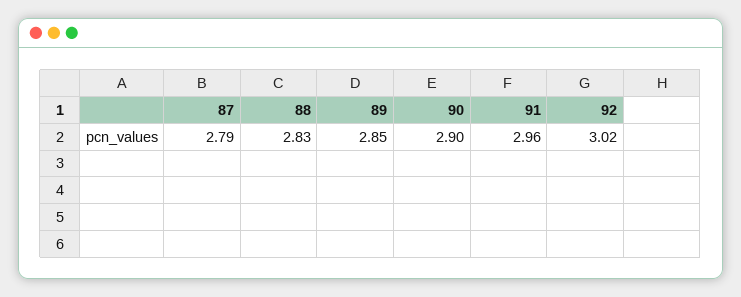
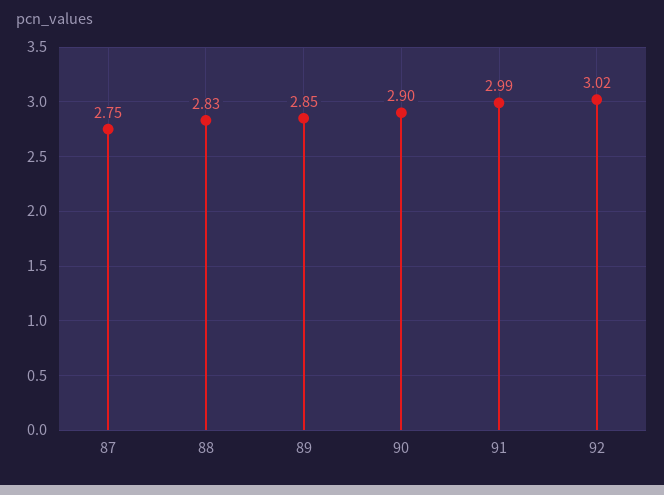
  {
-   "87": 2.79,
+   "87": 2.75,
    "88": 2.83,
    "89": 2.85,
    "90": 2.9,
-   "91": 2.96,
+   "91": 2.99,
    "92": 3.02
  }

